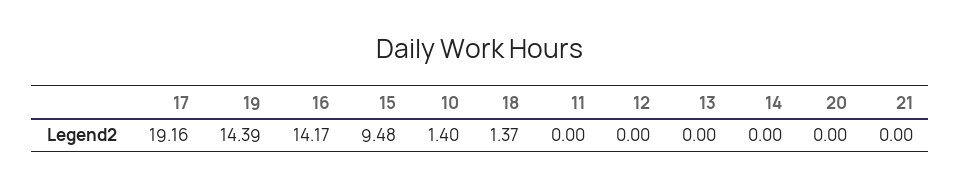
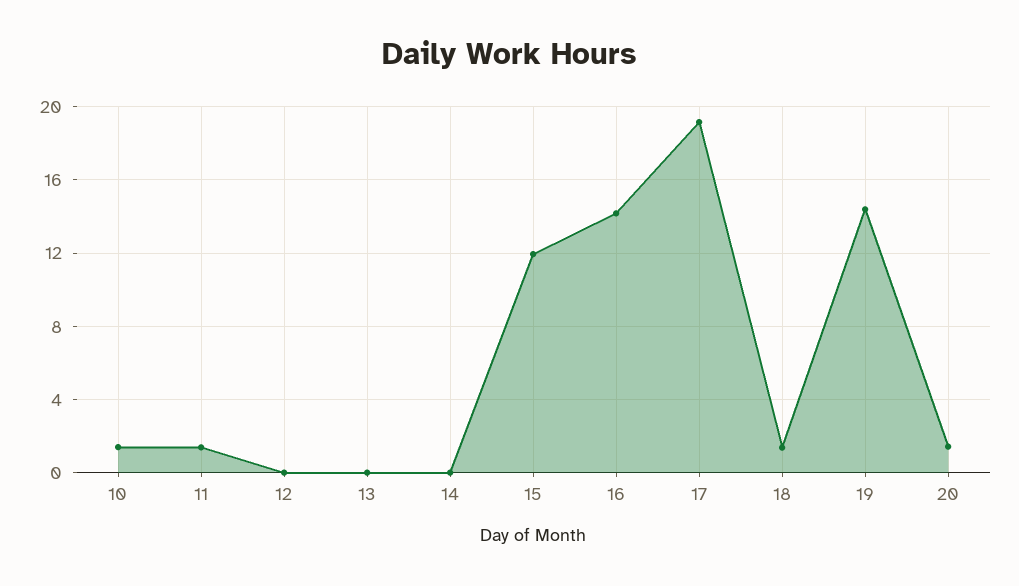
  {
    "17": 19.16,
    "19": 14.39,
    "16": 14.17,
-   "15": 9.48,
+   "15": 12,
    "10": 1.4,
    "18": 1.37,
-   "11": 0,
+   "11": 1.5,
    "12": 0,
    "13": 0,
    "14": 0,
-   "20": 0,
+   "20": 1.5
-   "21": 0
  }

